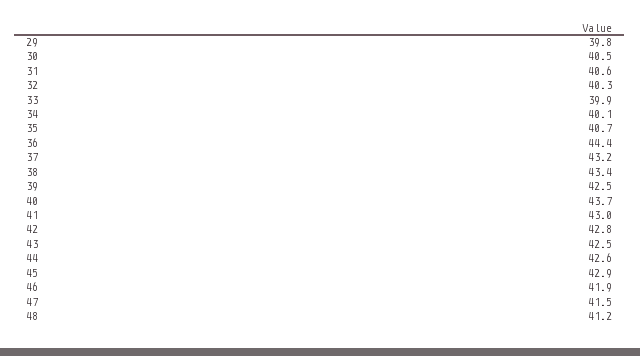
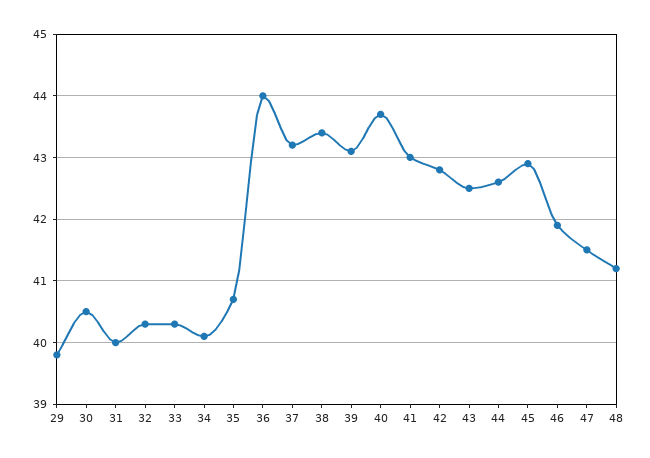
  {
    "29": 39.8,
    "30": 40.5,
-   "31": 40.6,
+   "31": 40,
    "32": 40.3,
-   "33": 39.9,
+   "33": 40.3,
    "34": 40.1,
    "35": 40.7,
-   "36": 44.4,
+   "36": 44,
    "37": 43.2,
    "38": 43.4,
-   "39": 42.5,
+   "39": 43.1,
    "40": 43.7,
    "41": 43,
    "42": 42.8,
    "43": 42.5,
    "44": 42.6,
    "45": 42.9,
    "46": 41.9,
    "47": 41.5,
    "48": 41.2
  }

